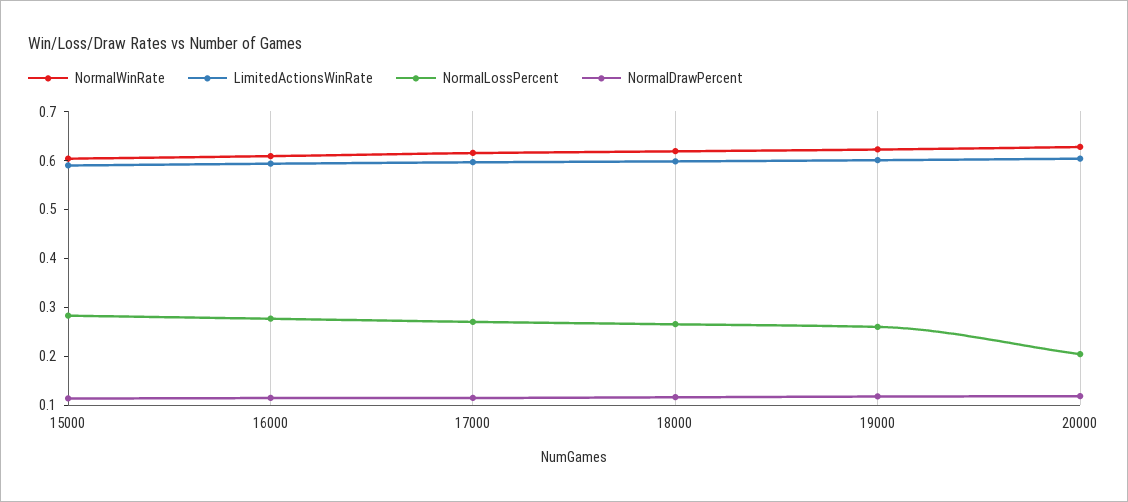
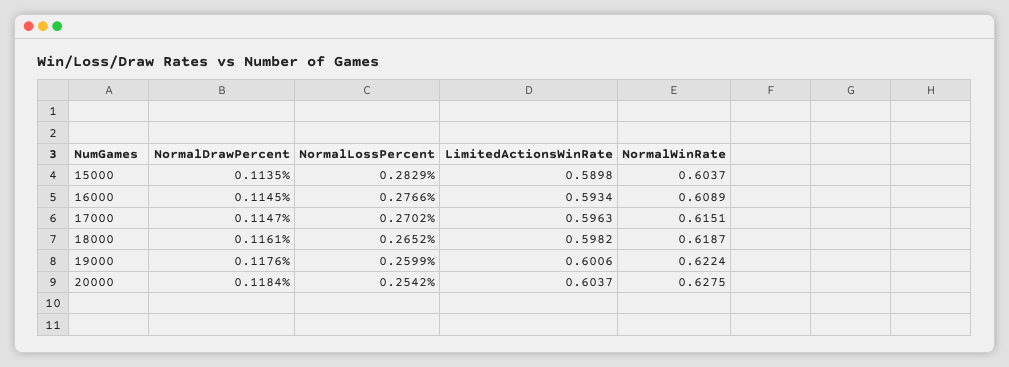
  {
    "NormalWinRate": {
      "15000": 0.6037,
      "16000": 0.6089,
      "17000": 0.6151,
      "18000": 0.6187,
      "19000": 0.6224,
      "20000": 0.6275
    },
    "LimitedActionsWinRate": {
      "15000": 0.5898,
      "16000": 0.5934,
      "17000": 0.5963,
      "18000": 0.5982,
      "19000": 0.6006,
      "20000": 0.6037
    },
    "NormalLossPercent": {
      "15000": 0.2829,
      "16000": 0.2766,
      "17000": 0.2702,
      "18000": 0.2652,
      "19000": 0.2599,
-     "20000": 0.2
+     "20000": 0.2542
    },
    "NormalDrawPercent": {
      "15000": 0.1135,
      "16000": 0.1145,
      "17000": 0.1147,
      "18000": 0.1161,
      "19000": 0.1176,
      "20000": 0.1184
    }
  }

